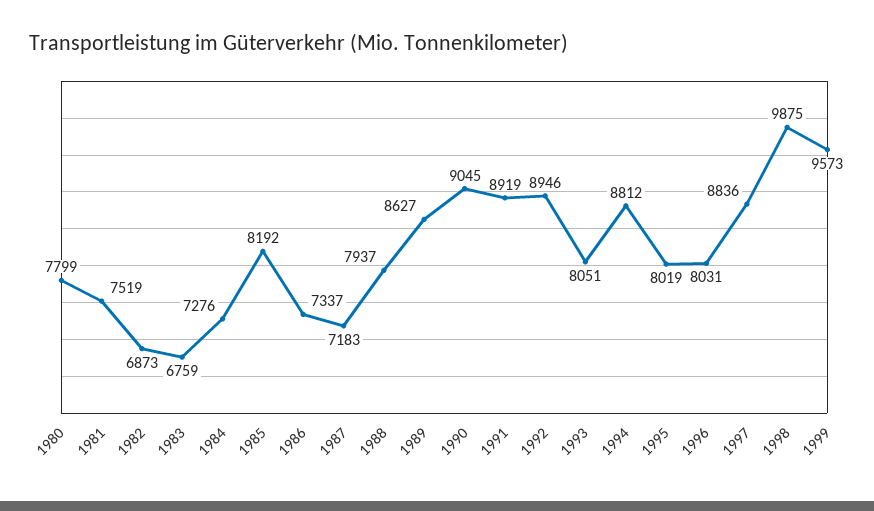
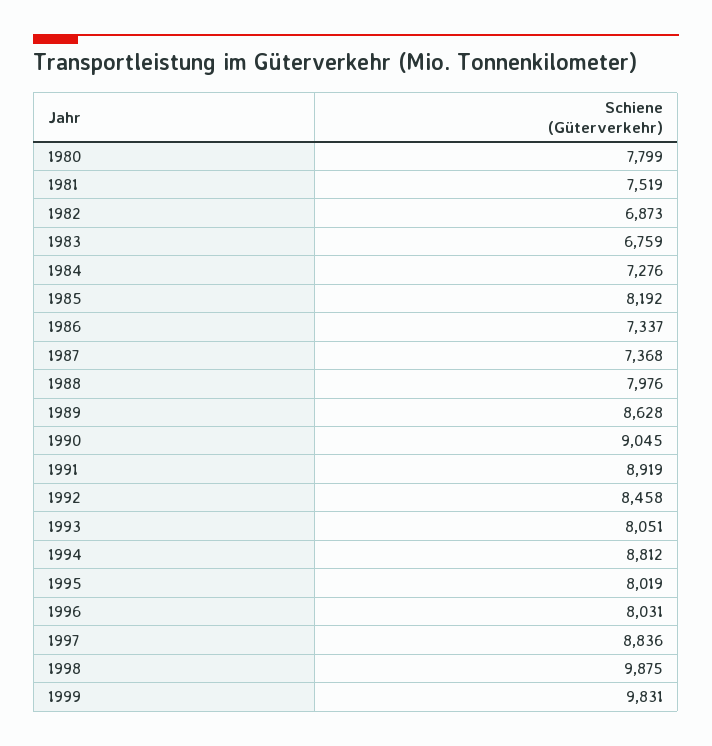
  {
    "1980": 7799,
    "1981": 7519,
    "1982": 6873,
    "1983": 6759,
    "1984": 7276,
    "1985": 8192,
    "1986": 7337,
-   "1987": 7183,
+   "1987": 7368,
-   "1988": 7937,
+   "1988": 7976,
-   "1989": 8627,
+   "1989": 8628,
    "1990": 9045,
    "1991": 8919,
-   "1992": 8946,
+   "1992": 8458,
    "1993": 8051,
    "1994": 8812,
    "1995": 8019,
    "1996": 8031,
    "1997": 8836,
    "1998": 9875,
-   "1999": 9573
+   "1999": 9831
  }

